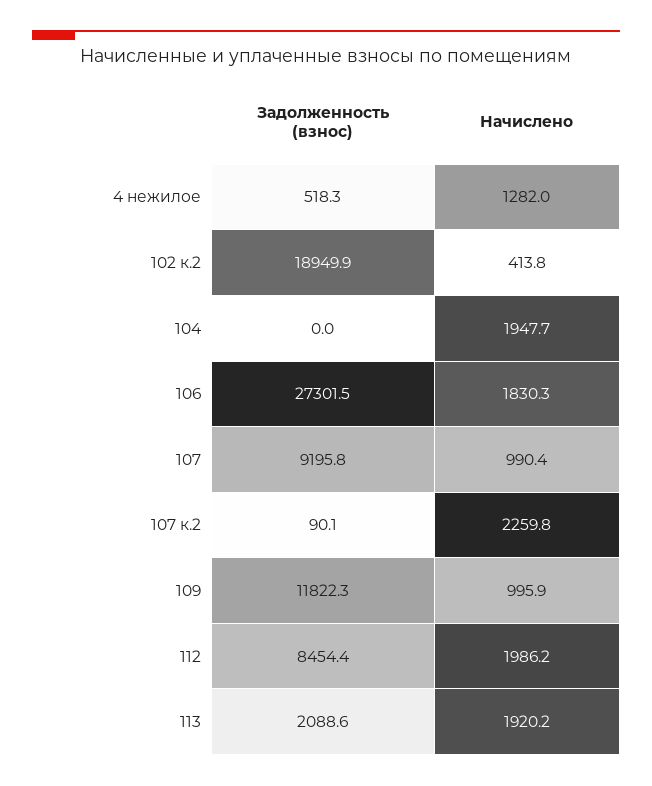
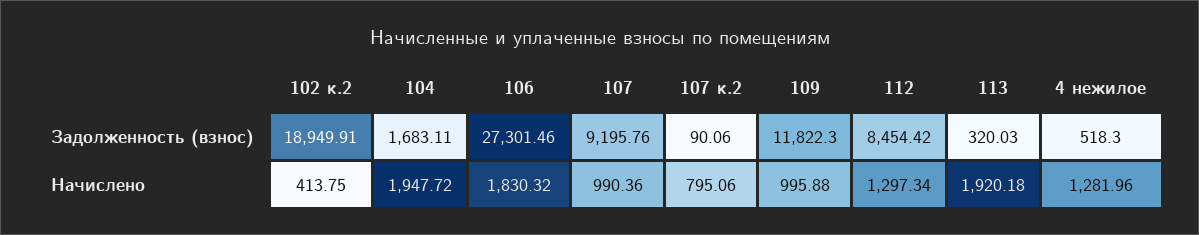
  {
    "Задолженность (взнос)": {
      "4 нежилое": 518.3,
      "102 к.2": 18949.91,
-     "104": 0,
+     "104": 1683.11,
      "106": 27301.46,
      "107": 9195.76,
      "107 к.2": 90.06,
      "109": 11822.3,
      "112": 8454.42,
-     "113": 2088.6
+     "113": 320.03
    },
    "Начислено": {
      "4 нежилое": 1281.96,
      "102 к.2": 413.75,
      "104": 1947.72,
      "106": 1830.32,
      "107": 990.36,
-     "107 к.2": 2259.8,
+     "107 к.2": 795.06,
      "109": 995.88,
-     "112": 1986.2,
+     "112": 1297.34,
      "113": 1920.18
    }
  }

